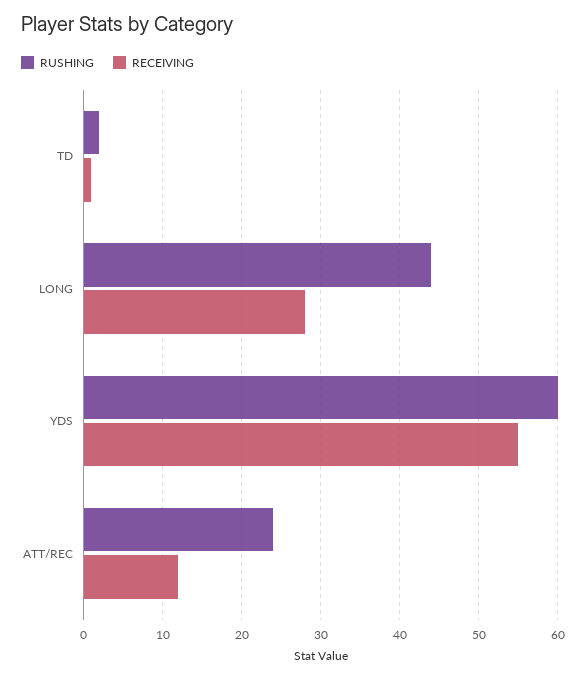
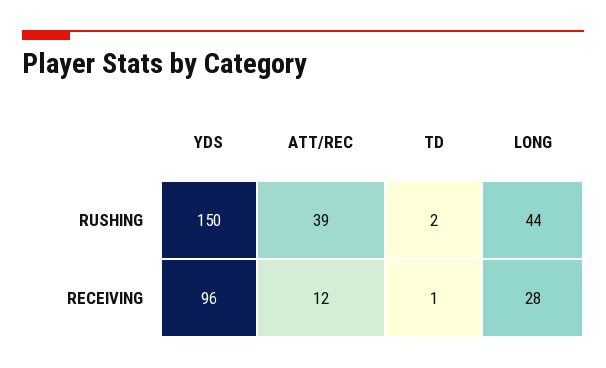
  {
    "RUSHING": {
      "TD": 2,
      "LONG": 44,
-     "YDS": 60,
+     "YDS": 150,
-     "ATT/REC": 24
+     "ATT/REC": 39
    },
    "RECEIVING": {
      "TD": 1,
      "LONG": 28,
-     "YDS": 55,
+     "YDS": 96,
      "ATT/REC": 12
    }
  }

